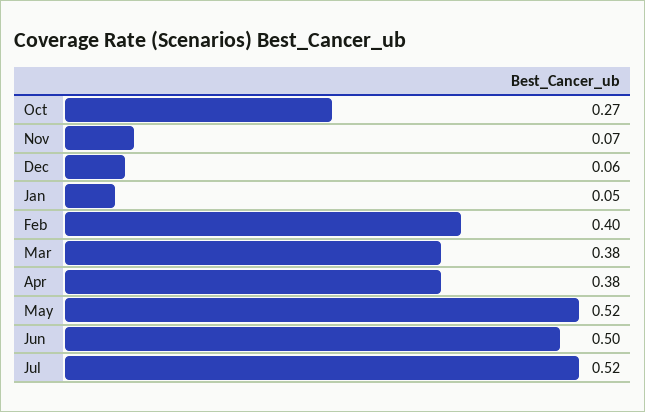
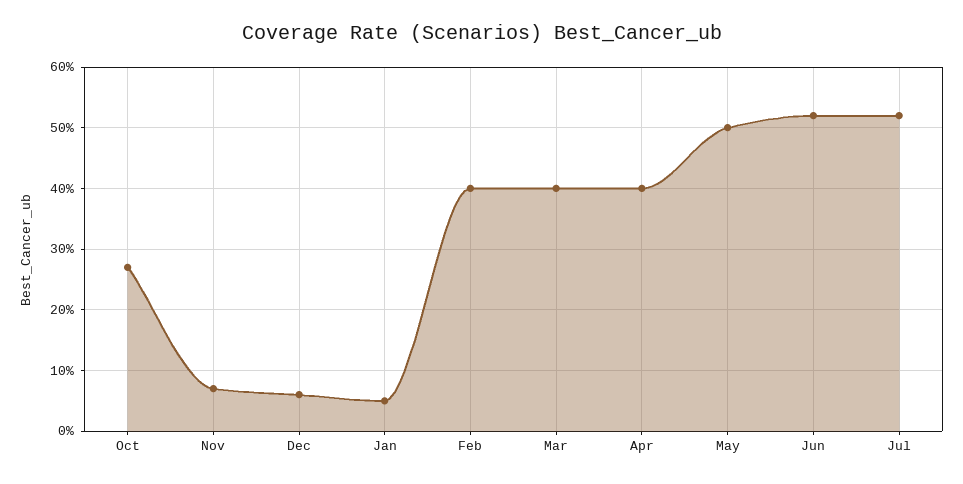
  {
    "Oct": 0.27,
    "Nov": 0.07,
    "Dec": 0.06,
    "Jan": 0.05,
    "Feb": 0.4,
-   "Mar": 0.38,
+   "Mar": 0.4,
-   "Apr": 0.38,
+   "Apr": 0.4,
-   "May": 0.52,
+   "May": 0.5,
-   "Jun": 0.5,
+   "Jun": 0.52,
    "Jul": 0.52
  }

